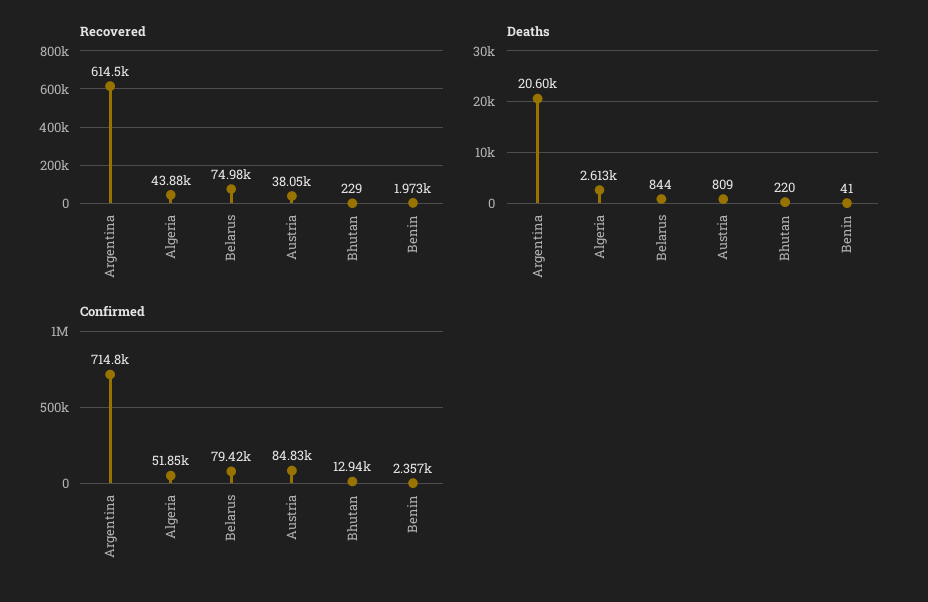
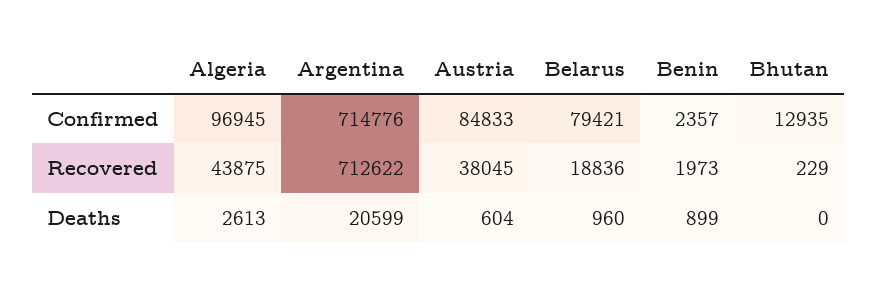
  {
    "Recovered": {
-     "Argentina": 614500,
+     "Argentina": 712622,
      "Algeria": 43875,
-     "Belarus": 74980,
+     "Belarus": 18836,
      "Austria": 38045,
      "Bhutan": 229,
      "Benin": 1973
    },
    "Deaths": {
      "Argentina": 20599,
      "Algeria": 2613,
-     "Belarus": 844,
+     "Belarus": 960,
-     "Austria": 809,
+     "Austria": 604,
-     "Bhutan": 220,
+     "Bhutan": 0,
-     "Benin": 41
+     "Benin": 899
    },
    "Confirmed": {
      "Argentina": 714776,
-     "Algeria": 51850,
+     "Algeria": 96945,
      "Belarus": 79421,
      "Austria": 84833,
      "Bhutan": 12935,
      "Benin": 2357
    }
  }

